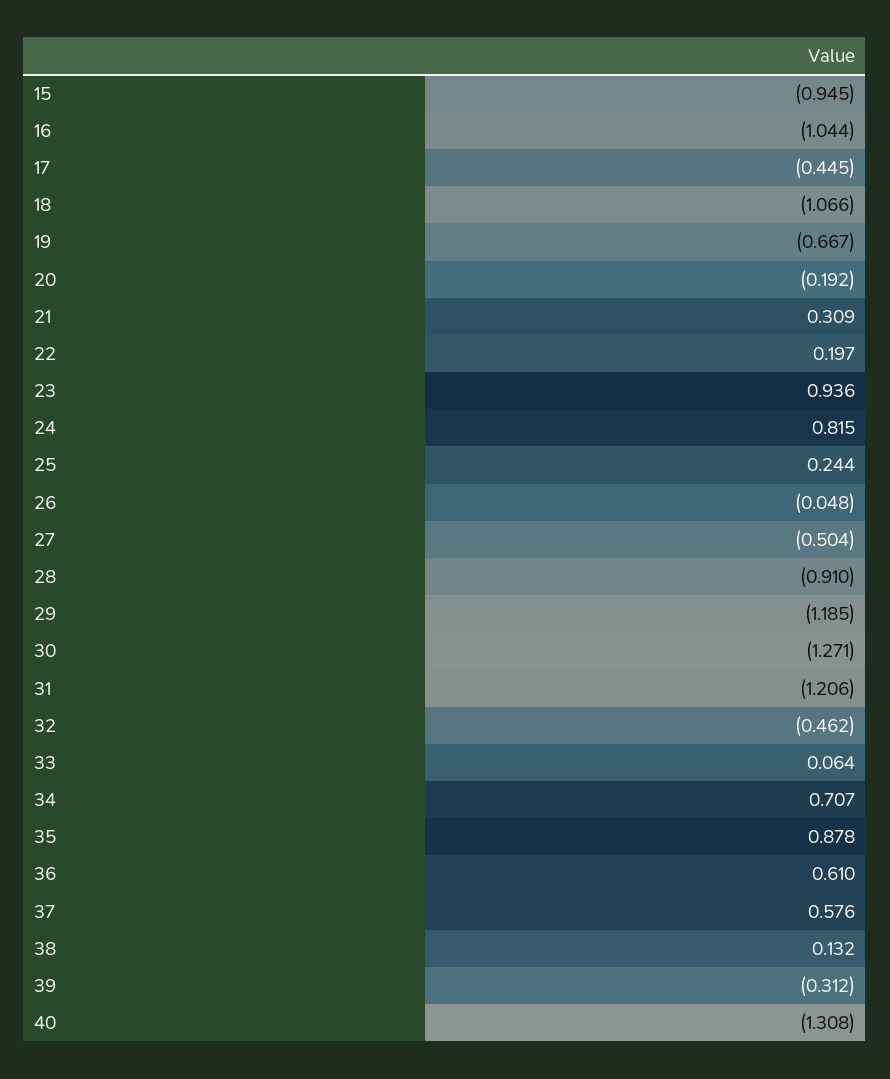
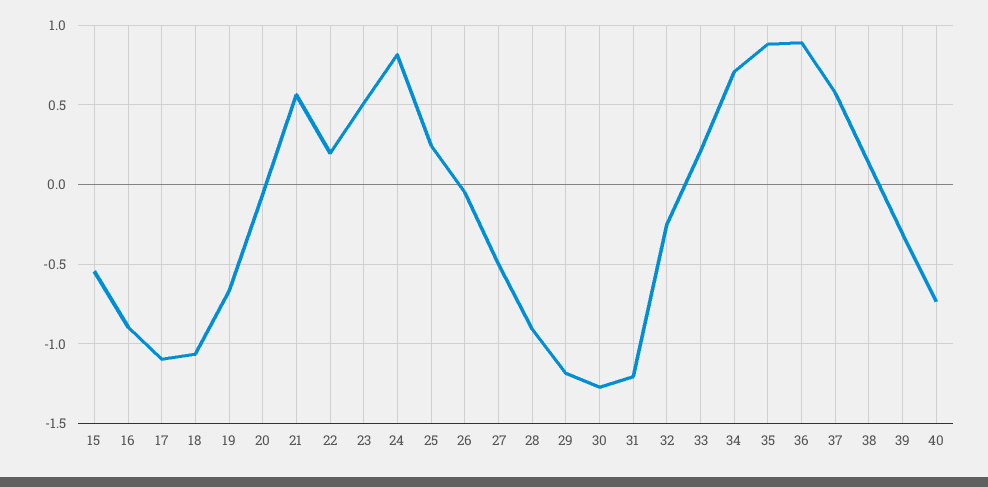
  {
-   "15": -0.945,
+   "15": -0.55,
-   "16": -1.044,
+   "16": -0.9,
-   "17": -0.445,
+   "17": -1.1,
    "18": -1.066,
    "19": -0.667,
-   "20": -0.192,
+   "20": -0.05,
-   "21": 0.309,
+   "21": 0.55,
    "22": 0.197,
-   "23": 0.936,
+   "23": 0.5,
    "24": 0.815,
    "25": 0.244,
    "26": -0.048,
    "27": -0.504,
    "28": -0.91,
    "29": -1.185,
    "30": -1.271,
    "31": -1.206,
-   "32": -0.462,
+   "32": -0.25,
-   "33": 0.064,
+   "33": 0.2,
    "34": 0.707,
    "35": 0.878,
-   "36": 0.61,
+   "36": 0.9,
    "37": 0.576,
    "38": 0.132,
    "39": -0.312,
-   "40": -1.308
+   "40": -0.75
  }

